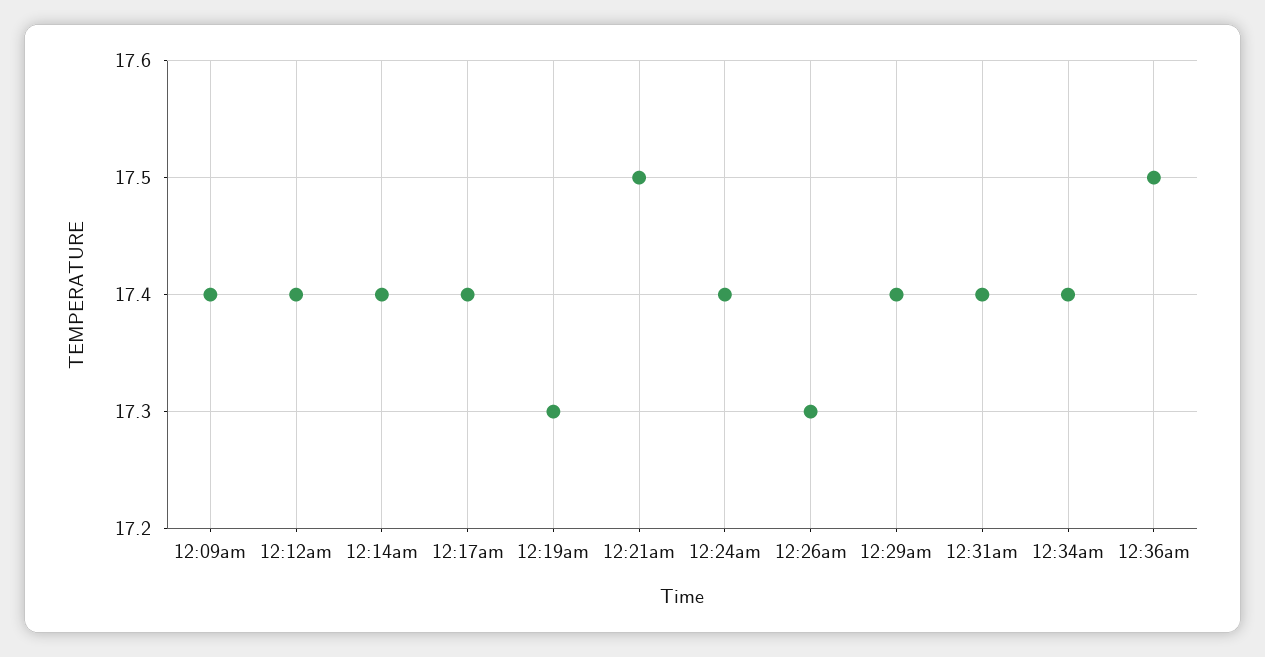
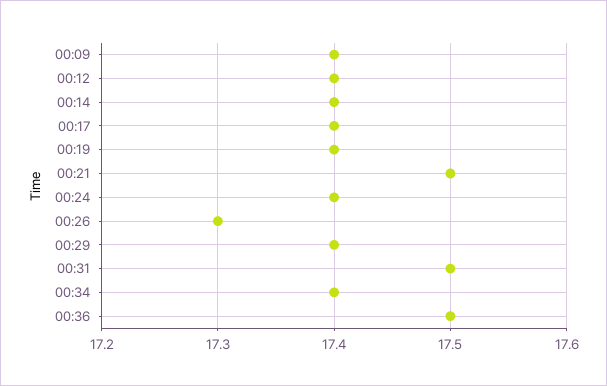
  {
    "12:09am": 17.4,
    "12:12am": 17.4,
    "12:14am": 17.4,
    "12:17am": 17.4,
-   "12:19am": 17.3,
+   "12:19am": 17.4,
    "12:21am": 17.5,
    "12:24am": 17.4,
    "12:26am": 17.3,
    "12:29am": 17.4,
-   "12:31am": 17.4,
+   "12:31am": 17.5,
    "12:34am": 17.4,
    "12:36am": 17.5
  }

